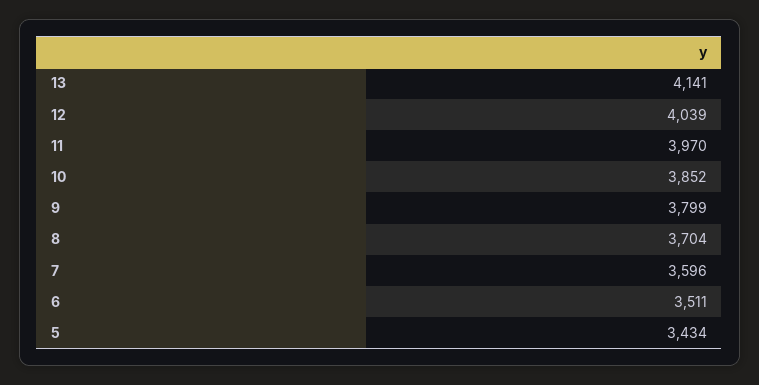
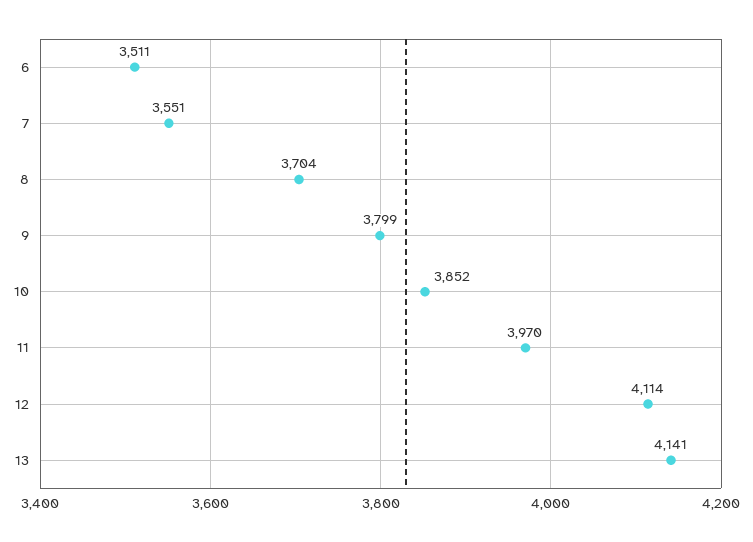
  {
    "13": 4141,
-   "12": 4039,
+   "12": 4114,
    "11": 3970,
    "10": 3852,
    "9": 3799,
    "8": 3704,
-   "7": 3596,
+   "7": 3551,
-   "6": 3511,
+   "6": 3511
-   "5": 3434
  }

